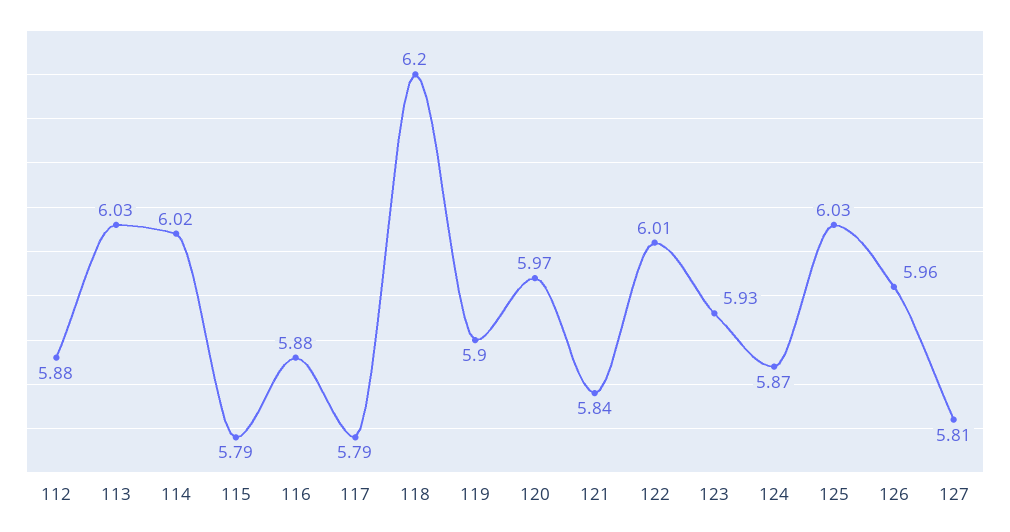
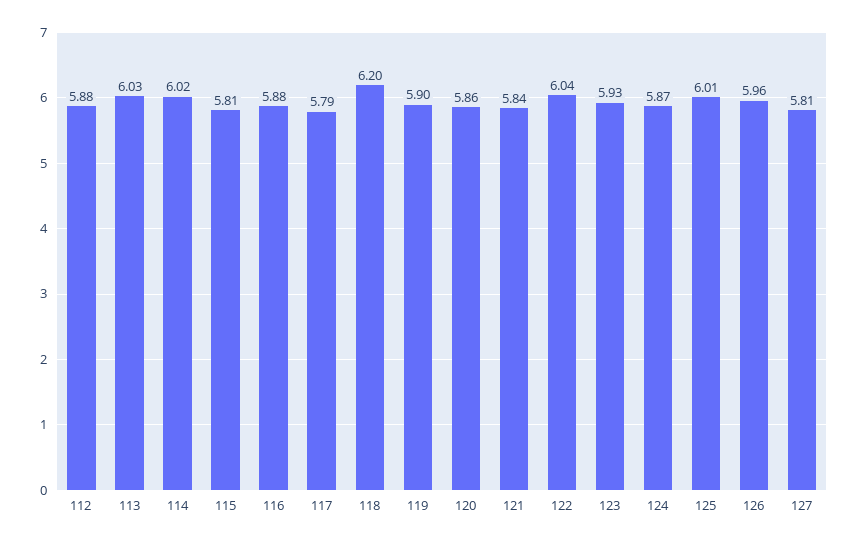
  {
    "112": 5.88,
    "113": 6.03,
    "114": 6.02,
-   "115": 5.79,
+   "115": 5.81,
    "116": 5.88,
    "117": 5.79,
    "118": 6.2,
    "119": 5.9,
-   "120": 5.97,
+   "120": 5.86,
    "121": 5.84,
-   "122": 6.01,
+   "122": 6.04,
    "123": 5.93,
    "124": 5.87,
-   "125": 6.03,
+   "125": 6.01,
    "126": 5.96,
    "127": 5.81
  }

